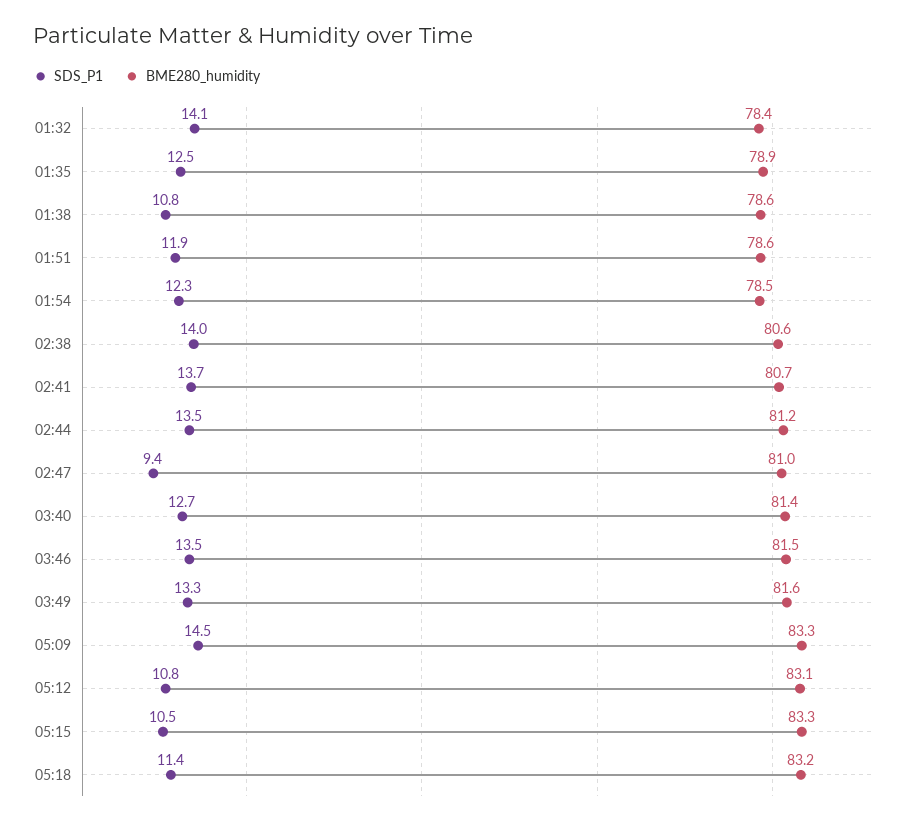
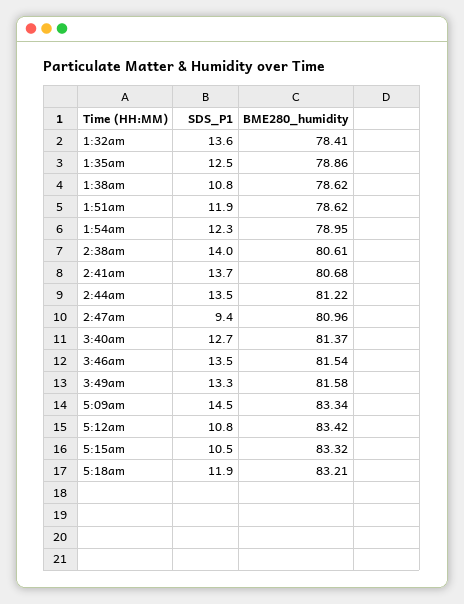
  {
    "SDS_P1": {
-     "01:32": 14.1,
+     "01:32": 13.6,
      "01:35": 12.5,
      "01:38": 10.8,
      "01:51": 11.9,
      "01:54": 12.3,
      "02:38": 14,
      "02:41": 13.7,
      "02:44": 13.5,
      "02:47": 9.4,
      "03:40": 12.7,
      "03:46": 13.5,
      "03:49": 13.3,
      "05:09": 14.5,
      "05:12": 10.8,
      "05:15": 10.5,
-     "05:18": 11.4
+     "05:18": 11.9
    },
    "BME280_humidity": {
      "01:32": 78.41,
      "01:35": 78.86,
      "01:38": 78.62,
      "01:51": 78.62,
-     "01:54": 78.5,
+     "01:54": 78.95,
      "02:38": 80.61,
      "02:41": 80.68,
      "02:44": 81.22,
      "02:47": 80.96,
      "03:40": 81.37,
      "03:46": 81.54,
      "03:49": 81.58,
      "05:09": 83.34,
-     "05:12": 83.1,
+     "05:12": 83.42,
      "05:15": 83.32,
      "05:18": 83.21
    }
  }

